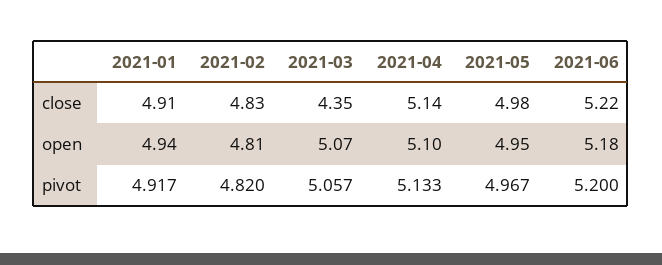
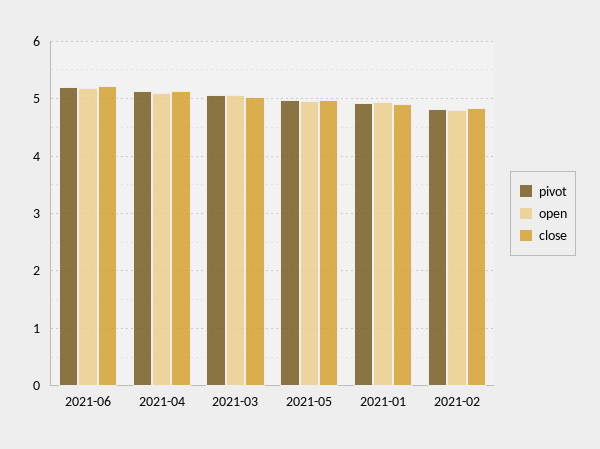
  {
    "close": {
      "2021-01": 4.91,
      "2021-02": 4.83,
-     "2021-03": 4.35,
+     "2021-03": 5,
      "2021-04": 5.14,
      "2021-05": 4.98,
      "2021-06": 5.22
    },
    "open": {
      "2021-01": 4.94,
      "2021-02": 4.81,
      "2021-03": 5.07,
      "2021-04": 5.1,
      "2021-05": 4.95,
      "2021-06": 5.18
    },
    "pivot": {
      "2021-01": 4.917,
      "2021-02": 4.82,
      "2021-03": 5.057,
      "2021-04": 5.133,
      "2021-05": 4.967,
      "2021-06": 5.2
    }
  }

